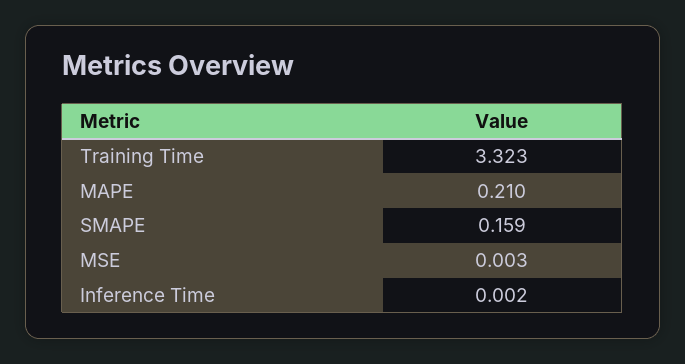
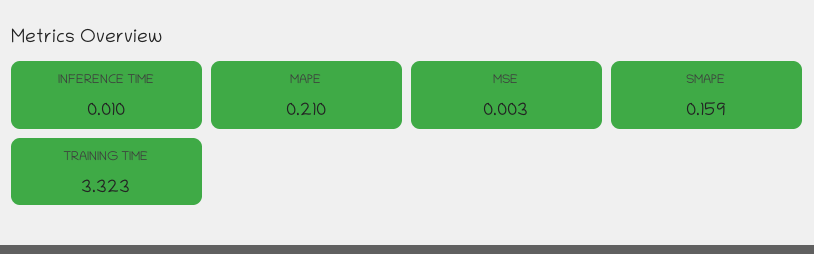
  {
    "Training Time": 3.323,
    "MAPE": 0.21,
    "SMAPE": 0.159,
    "MSE": 0.003,
-   "Inference Time": 0.002
+   "Inference Time": 0.01
  }

